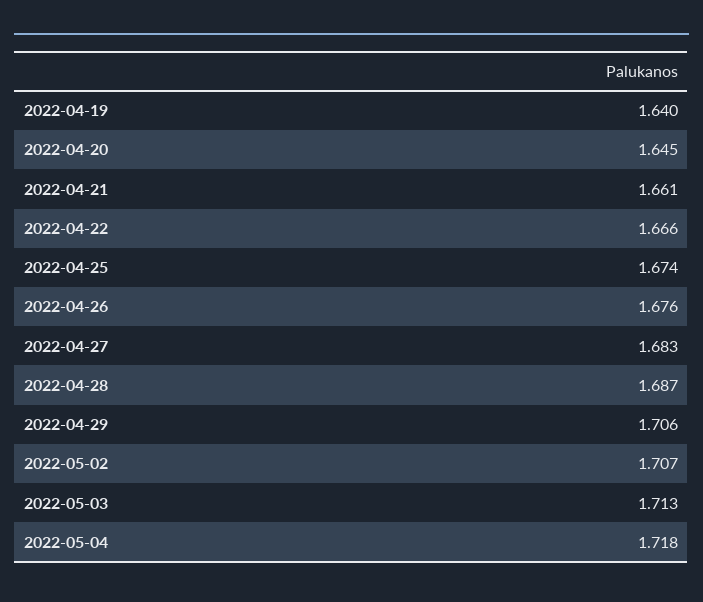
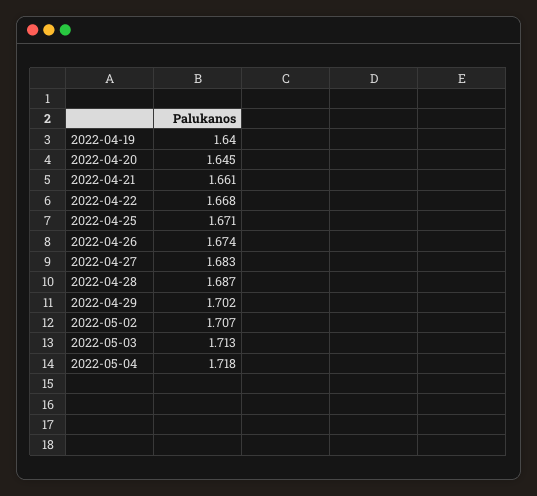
  {
    "2022-04-19": 1.64,
    "2022-04-20": 1.645,
    "2022-04-21": 1.661,
-   "2022-04-22": 1.666,
+   "2022-04-22": 1.668,
-   "2022-04-25": 1.674,
+   "2022-04-25": 1.671,
-   "2022-04-26": 1.676,
+   "2022-04-26": 1.674,
    "2022-04-27": 1.683,
    "2022-04-28": 1.687,
-   "2022-04-29": 1.706,
+   "2022-04-29": 1.702,
    "2022-05-02": 1.707,
    "2022-05-03": 1.713,
    "2022-05-04": 1.718
  }

